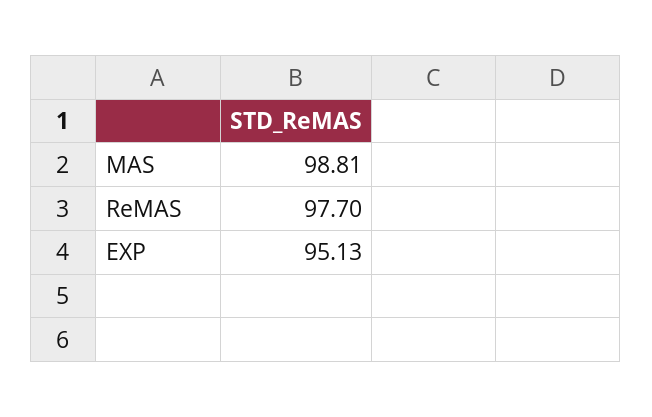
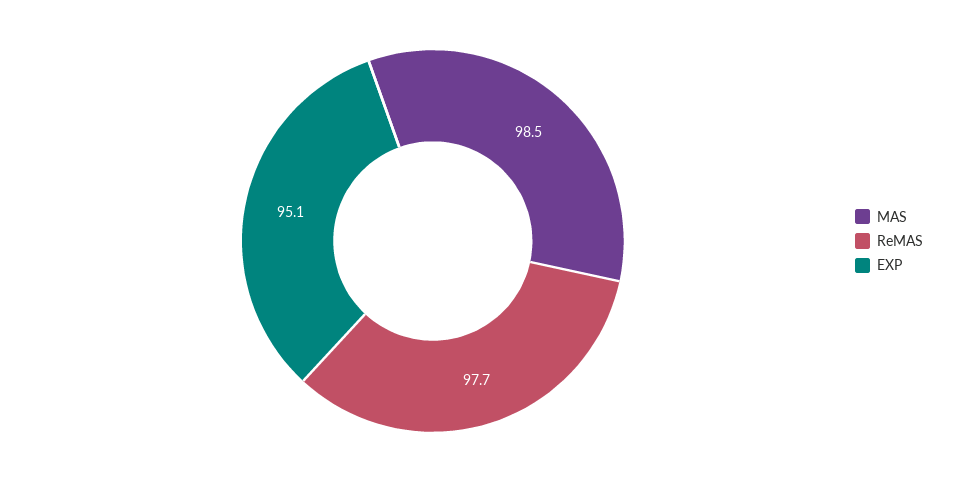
  {
-   "MAS": 98.81,
+   "MAS": 98.5,
    "ReMAS": 97.7,
    "EXP": 95.13
  }

